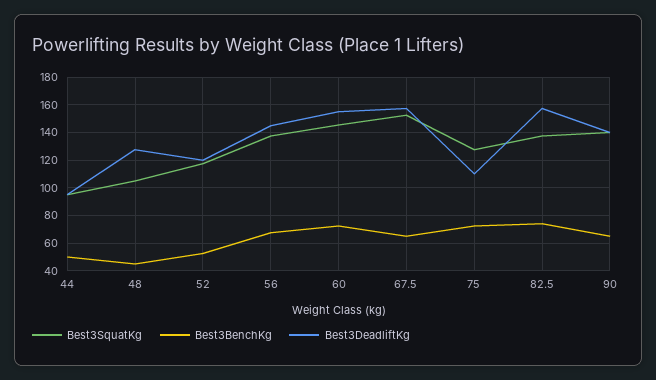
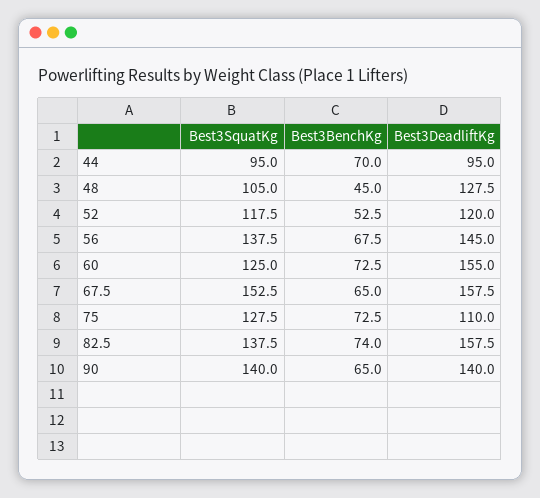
  {
    "Best3SquatKg": {
      "44": 95,
      "48": 105,
      "52": 117.5,
      "56": 137.5,
-     "60": 145,
+     "60": 125,
      "67.5": 152.5,
      "75": 127.5,
      "82.5": 137.5,
      "90": 140
    },
    "Best3BenchKg": {
-     "44": 50,
+     "44": 70,
      "48": 45,
      "52": 52.5,
      "56": 67.5,
      "60": 72.5,
      "67.5": 65,
      "75": 72.5,
      "82.5": 74,
      "90": 65
    },
    "Best3DeadliftKg": {
      "44": 95,
      "48": 127.5,
      "52": 120,
      "56": 145,
      "60": 155,
      "67.5": 157.5,
      "75": 110,
      "82.5": 157.5,
      "90": 140
    }
  }

